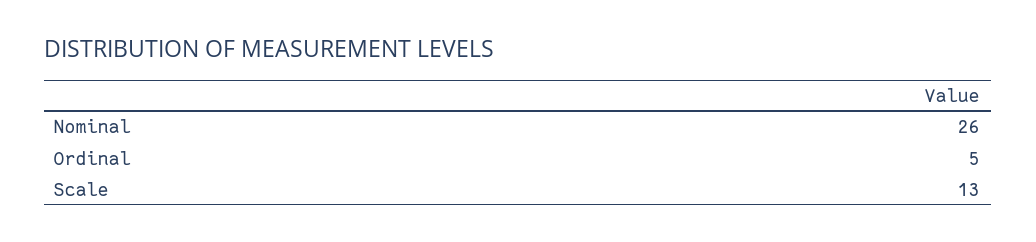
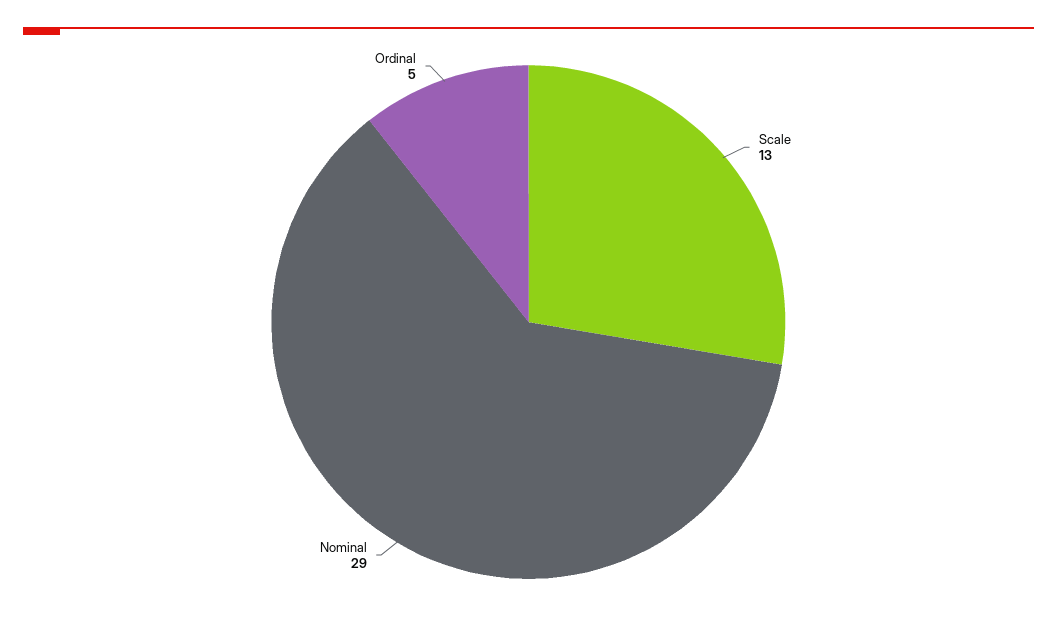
  {
-   "Nominal": 26,
+   "Nominal": 29,
    "Ordinal": 5,
    "Scale": 13
  }

